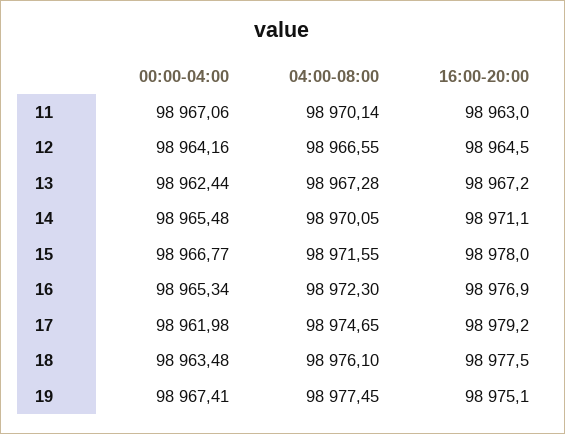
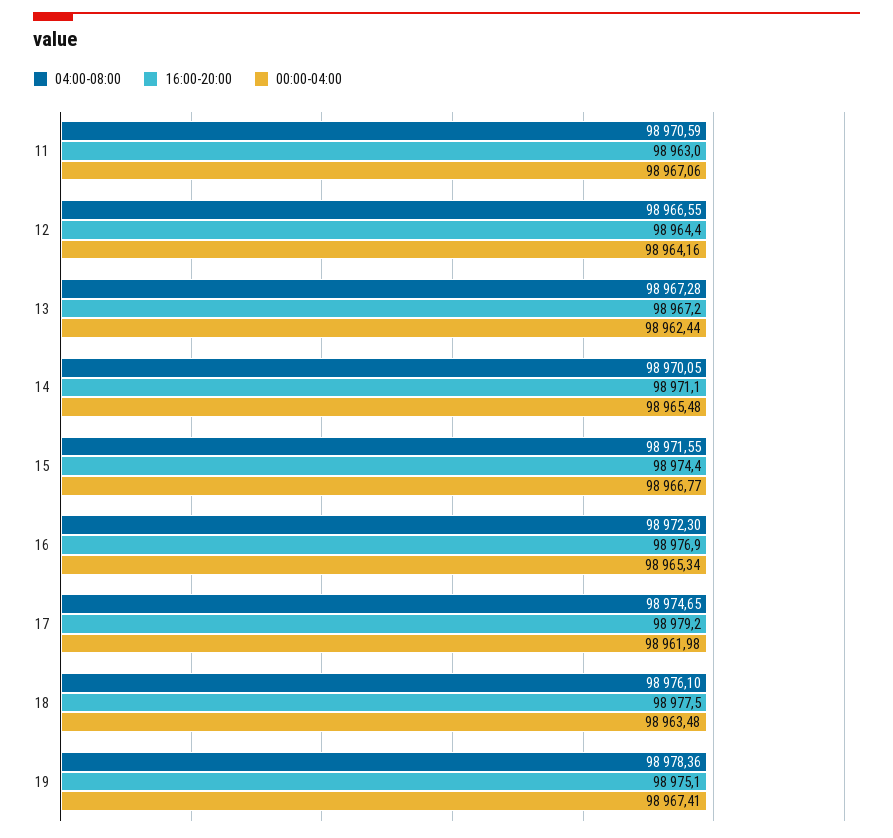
  {
    "00:00-04:00": {
      "11": 98967.06,
      "12": 98964.16,
      "13": 98962.44,
      "14": 98965.48,
      "15": 98966.77,
      "16": 98965.34,
      "17": 98961.98,
      "18": 98963.48,
      "19": 98967.41
    },
    "04:00-08:00": {
-     "11": 98970.14,
+     "11": 98970.59,
      "12": 98966.55,
      "13": 98967.28,
      "14": 98970.05,
      "15": 98971.55,
      "16": 98972.3,
      "17": 98974.65,
      "18": 98976.1,
-     "19": 98977.45
+     "19": 98978.36
    },
    "16:00-20:00": {
      "11": 98963,
-     "12": 98964.5,
+     "12": 98964.4,
      "13": 98967.2,
      "14": 98971.1,
-     "15": 98978,
+     "15": 98974.4,
      "16": 98976.9,
      "17": 98979.2,
      "18": 98977.5,
      "19": 98975.1
    }
  }

